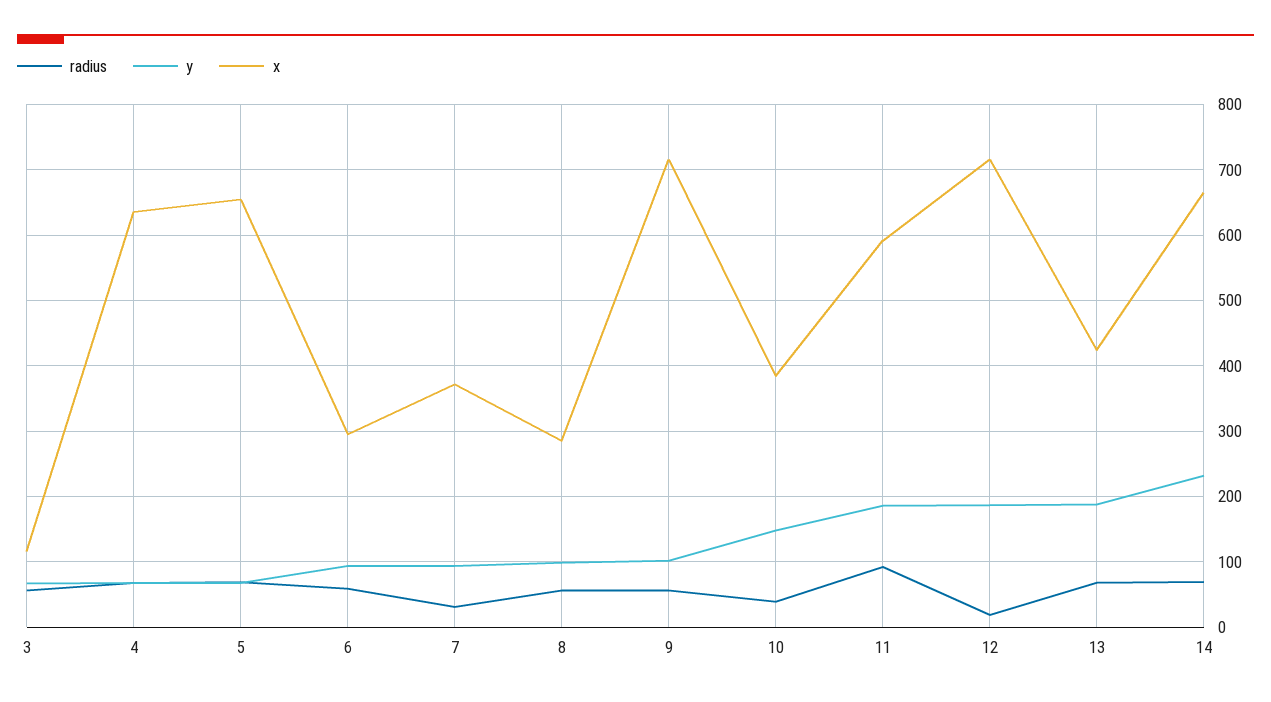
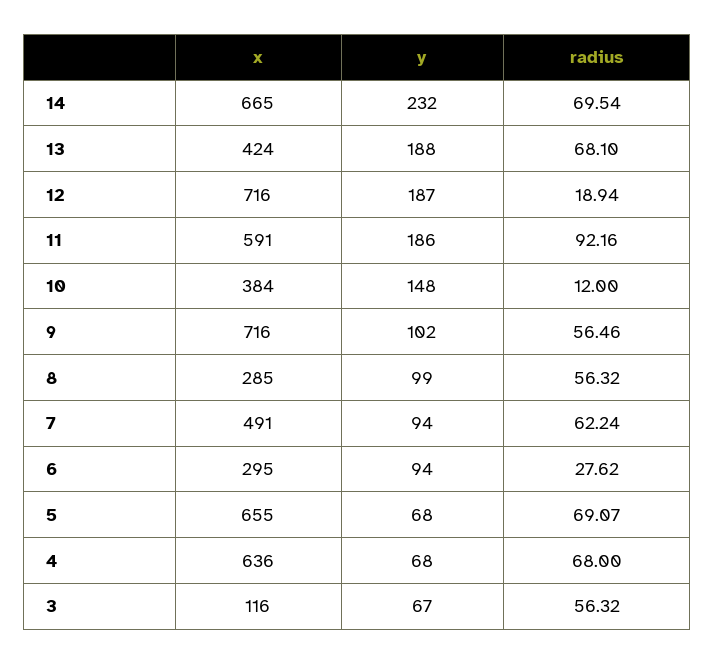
  {
    "radius": {
      "3": 56.32,
      "4": 68,
      "5": 69.07,
-     "6": 60,
+     "6": 27.62,
-     "7": 30,
+     "7": 62.24,
      "8": 56.32,
      "9": 56.46,
-     "10": 40,
+     "10": 12,
      "11": 92.16,
      "12": 18.94,
      "13": 68.1,
      "14": 69.54
    },
    "y": {
      "3": 67,
      "4": 68,
      "5": 68,
      "6": 94,
      "7": 94,
      "8": 99,
      "9": 102,
      "10": 148,
      "11": 186,
      "12": 187,
      "13": 188,
      "14": 232
    },
    "x": {
      "3": 116,
      "4": 636,
      "5": 655,
      "6": 295,
-     "7": 370,
+     "7": 491,
      "8": 285,
      "9": 716,
      "10": 384,
      "11": 591,
      "12": 716,
      "13": 424,
      "14": 665
    }
  }

